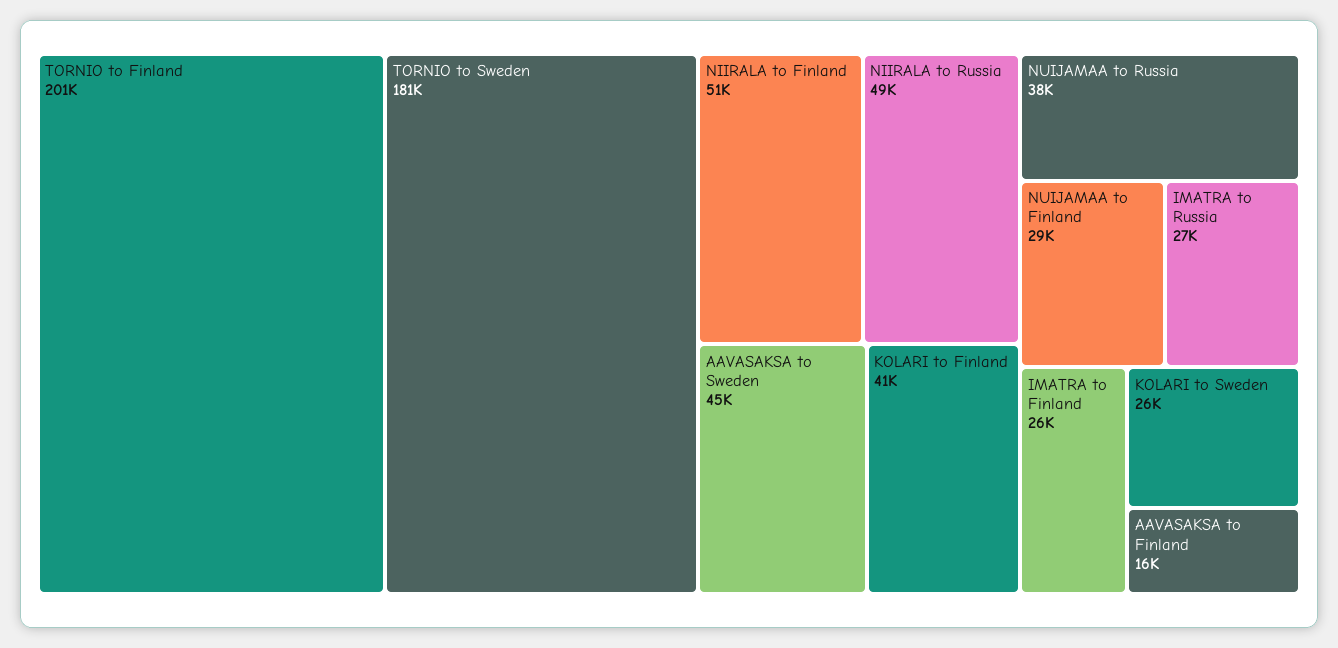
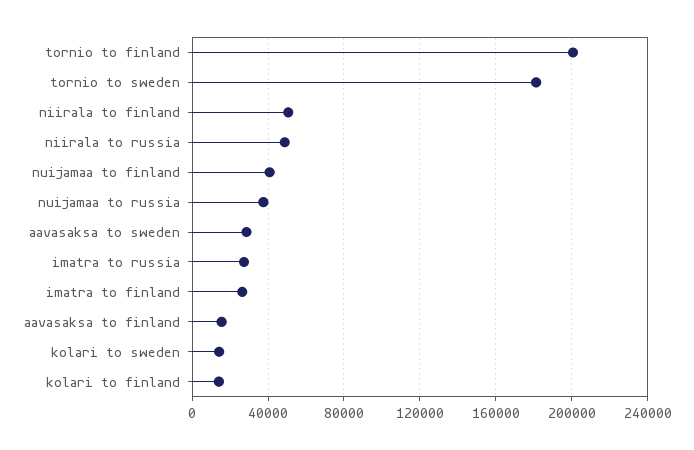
  {
    "TORNIO to Finland": 201000,
    "TORNIO to Sweden": 181000,
    "NIIRALA to Finland": 51000,
    "NIIRALA to Russia": 49000,
-   "AAVASAKSA to Sweden": 45000,
+   "AAVASAKSA to Sweden": 30000,
-   "KOLARI to Finland": 41000,
+   "KOLARI to Finland": 15000,
    "NUIJAMAA to Russia": 38000,
-   "NUIJAMAA to Finland": 29000,
+   "NUIJAMAA to Finland": 40000,
    "IMATRA to Russia": 27000,
    "IMATRA to Finland": 26000,
-   "KOLARI to Sweden": 26000,
+   "KOLARI to Sweden": 15000,
    "AAVASAKSA to Finland": 16000
  }

